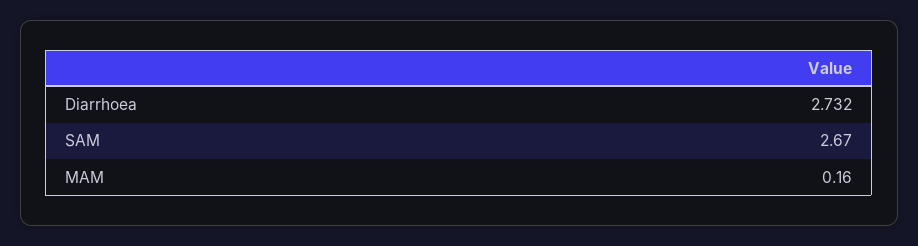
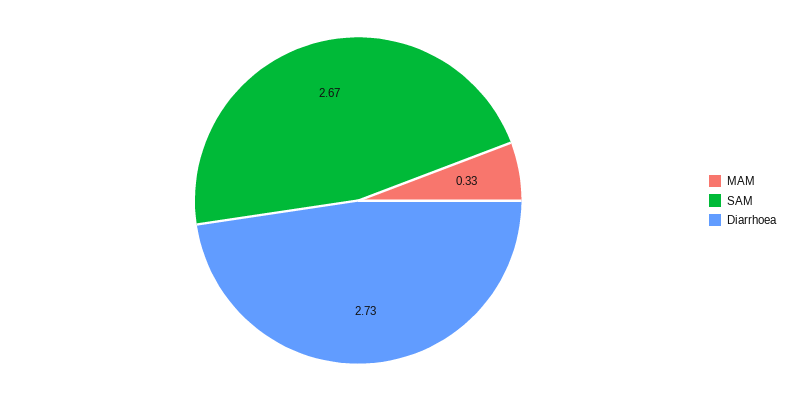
  {
    "Diarrhoea": 2.732,
    "SAM": 2.67,
-   "MAM": 0.16
+   "MAM": 0.33
  }

